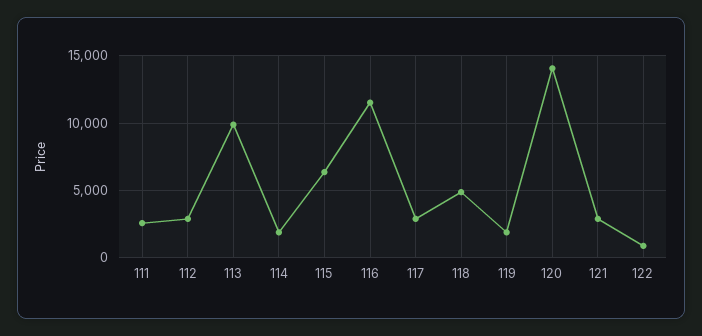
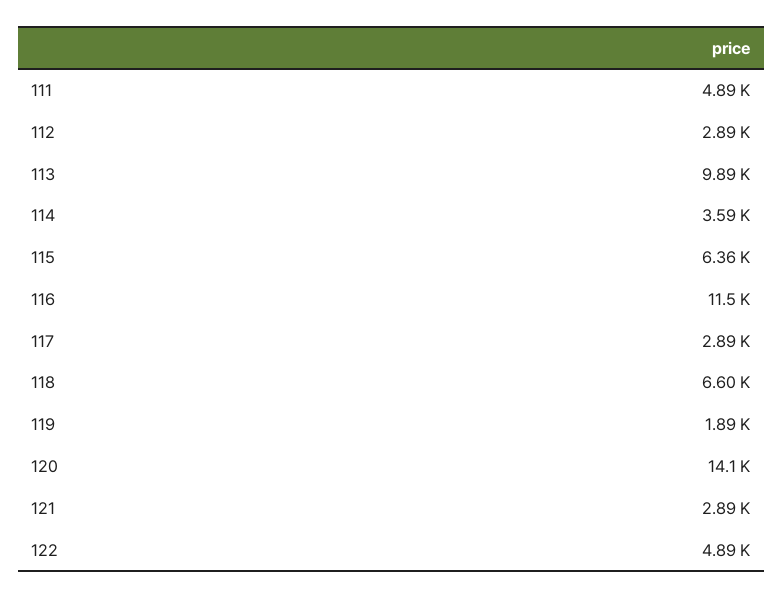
  {
-   "111": 2500,
+   "111": 4890,
    "112": 2890,
    "113": 9890,
-   "114": 2000,
+   "114": 3590,
    "115": 6360,
    "116": 11500,
    "117": 2890,
-   "118": 5000,
+   "118": 6600,
    "119": 1890,
    "120": 14100,
    "121": 2890,
-   "122": 1000
+   "122": 4890
  }

